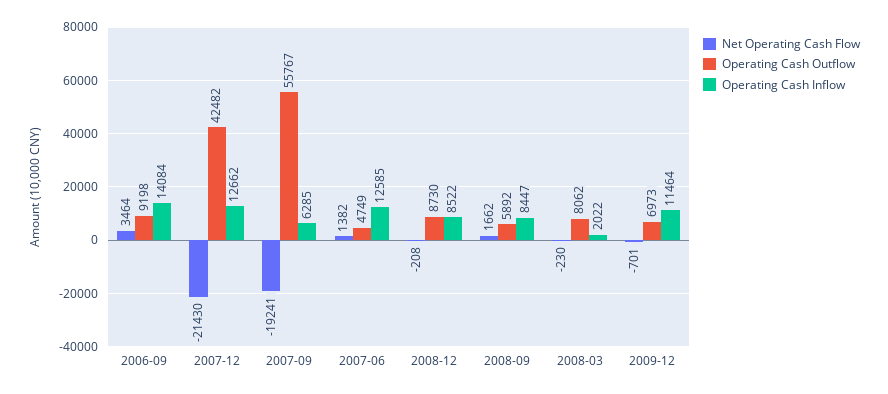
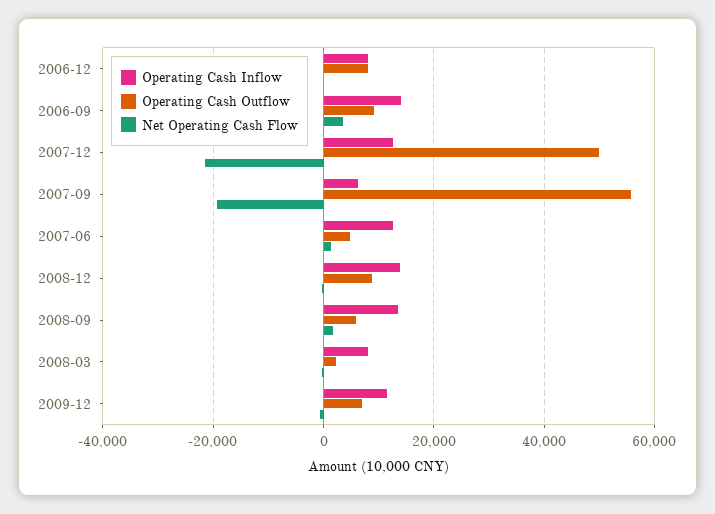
  {
    "Net Operating Cash Flow": {
      "2006-09": 3464,
      "2007-12": -21430,
      "2007-09": -19241,
      "2007-06": 1382,
      "2008-12": -208,
      "2008-09": 1662,
      "2008-03": -230,
-     "2009-12": -701
+     "2009-12": -701,
+     "2006-12": 0
    },
    "Operating Cash Outflow": {
      "2006-09": 9198,
-     "2007-12": 42482,
+     "2007-12": 50000,
      "2007-09": 55767,
      "2007-06": 4749,
      "2008-12": 8730,
      "2008-09": 5892,
-     "2008-03": 8062,
+     "2008-03": 2000,
-     "2009-12": 6973
+     "2009-12": 6973,
+     "2006-12": 8000
    },
    "Operating Cash Inflow": {
      "2006-09": 14084,
      "2007-12": 12662,
      "2007-09": 6285,
      "2007-06": 12585,
-     "2008-12": 8522,
+     "2008-12": 14000,
-     "2008-09": 8447,
+     "2008-09": 14000,
-     "2008-03": 2022,
+     "2008-03": 8000,
-     "2009-12": 11464
+     "2009-12": 11464,
+     "2006-12": 8000
    }
  }

